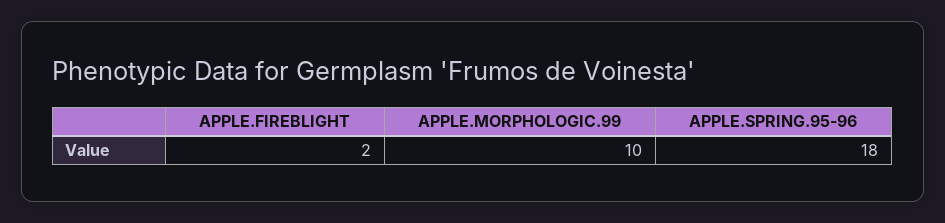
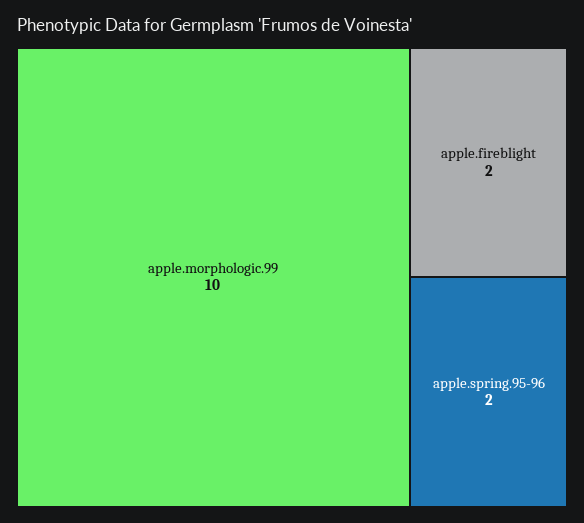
  {
    "APPLE.FIREBLIGHT": 2,
    "APPLE.MORPHOLOGIC.99": 10,
-   "APPLE.SPRING.95-96": 18
+   "APPLE.SPRING.95-96": 2
  }

